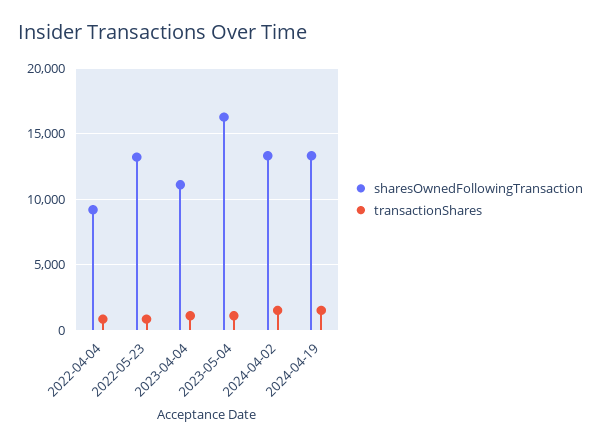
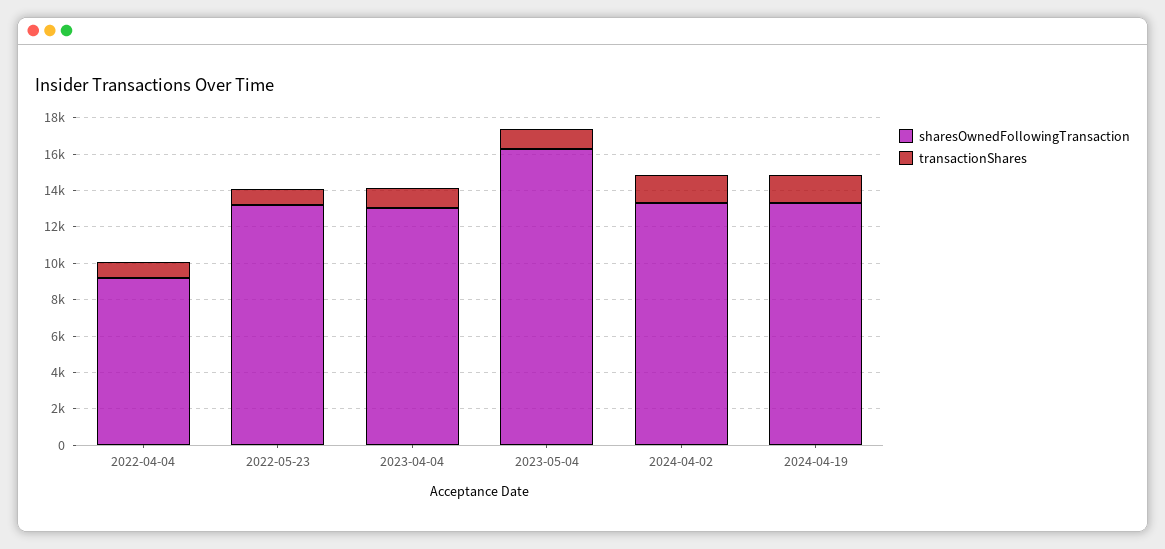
  {
    "sharesOwnedFollowingTransaction": {
      "2022-04-04": 9000,
      "2022-05-23": 13000,
-     "2023-04-04": 11000,
+     "2023-04-04": 13000,
      "2023-05-04": 16500,
      "2024-04-02": 13500,
      "2024-04-19": 13500
    },
    "transactionShares": {
      "2022-04-04": 1000,
      "2022-05-23": 1000,
      "2023-04-04": 1000,
      "2023-05-04": 1000,
      "2024-04-02": 1500,
      "2024-04-19": 1500
    }
  }

